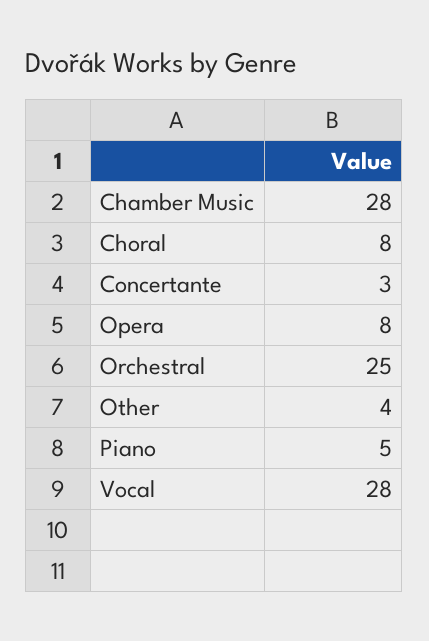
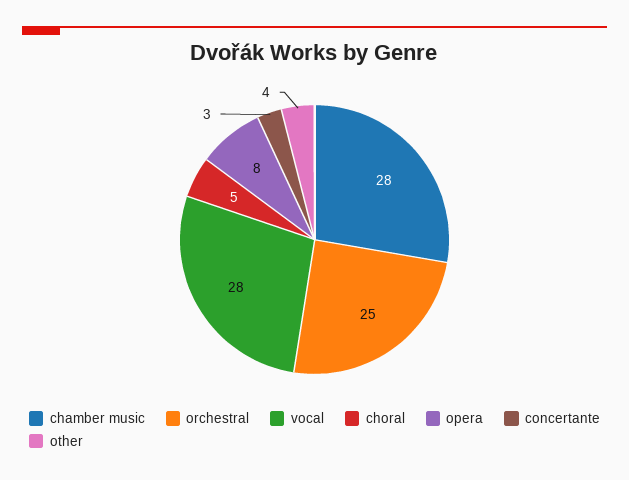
  {
    "Chamber Music": 28,
-   "Choral": 8,
+   "Choral": 5,
    "Concertante": 3,
    "Opera": 8,
    "Orchestral": 25,
    "Other": 4,
-   "Piano": 5,
    "Vocal": 28
  }

